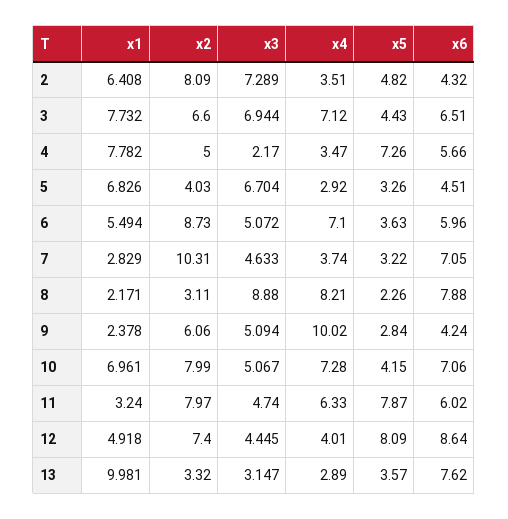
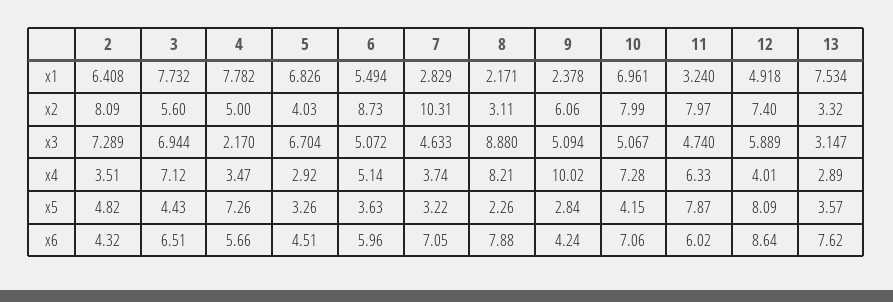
  {
    "x1": {
      "2": 6.408,
      "3": 7.732,
      "4": 7.782,
      "5": 6.826,
      "6": 5.494,
      "7": 2.829,
      "8": 2.171,
      "9": 2.378,
      "10": 6.961,
      "11": 3.24,
      "12": 4.918,
-     "13": 9.981
+     "13": 7.534
    },
    "x2": {
      "2": 8.09,
-     "3": 6.6,
+     "3": 5.6,
      "4": 5,
      "5": 4.03,
      "6": 8.73,
      "7": 10.31,
      "8": 3.11,
      "9": 6.06,
      "10": 7.99,
      "11": 7.97,
      "12": 7.4,
      "13": 3.32
    },
    "x3": {
      "2": 7.289,
      "3": 6.944,
      "4": 2.17,
      "5": 6.704,
      "6": 5.072,
      "7": 4.633,
      "8": 8.88,
      "9": 5.094,
      "10": 5.067,
      "11": 4.74,
-     "12": 4.445,
+     "12": 5.889,
      "13": 3.147
    },
    "x4": {
      "2": 3.51,
      "3": 7.12,
      "4": 3.47,
      "5": 2.92,
-     "6": 7.1,
+     "6": 5.14,
      "7": 3.74,
      "8": 8.21,
      "9": 10.02,
      "10": 7.28,
      "11": 6.33,
      "12": 4.01,
      "13": 2.89
    },
    "x5": {
      "2": 4.82,
      "3": 4.43,
      "4": 7.26,
      "5": 3.26,
      "6": 3.63,
      "7": 3.22,
      "8": 2.26,
      "9": 2.84,
      "10": 4.15,
      "11": 7.87,
      "12": 8.09,
      "13": 3.57
    },
    "x6": {
      "2": 4.32,
      "3": 6.51,
      "4": 5.66,
      "5": 4.51,
      "6": 5.96,
      "7": 7.05,
      "8": 7.88,
      "9": 4.24,
      "10": 7.06,
      "11": 6.02,
      "12": 8.64,
      "13": 7.62
    }
  }

